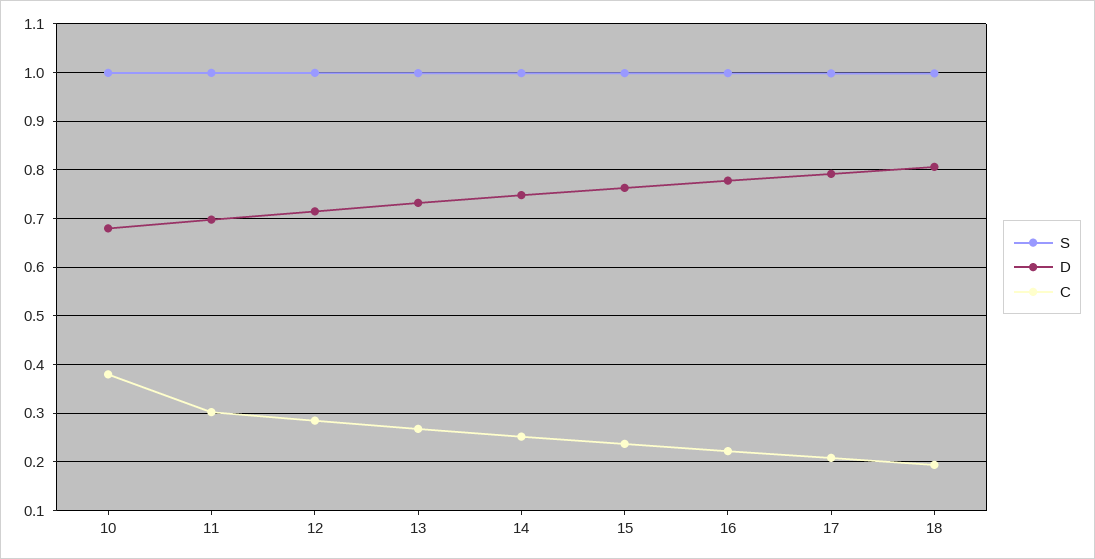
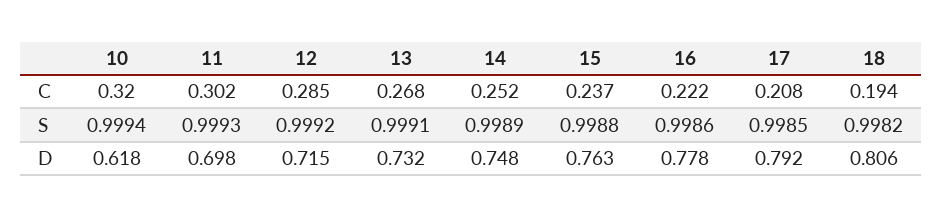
  {
    "S": {
      "10": 0.9994,
      "11": 0.9993,
      "12": 0.9992,
      "13": 0.9991,
      "14": 0.9989,
      "15": 0.9988,
      "16": 0.9986,
      "17": 0.9985,
      "18": 0.9982
    },
    "D": {
-     "10": 0.68,
+     "10": 0.618,
      "11": 0.698,
      "12": 0.715,
      "13": 0.732,
      "14": 0.748,
      "15": 0.763,
      "16": 0.778,
      "17": 0.792,
      "18": 0.806
    },
    "C": {
-     "10": 0.38,
+     "10": 0.32,
      "11": 0.302,
      "12": 0.285,
      "13": 0.268,
      "14": 0.252,
      "15": 0.237,
      "16": 0.222,
      "17": 0.208,
      "18": 0.194
    }
  }

